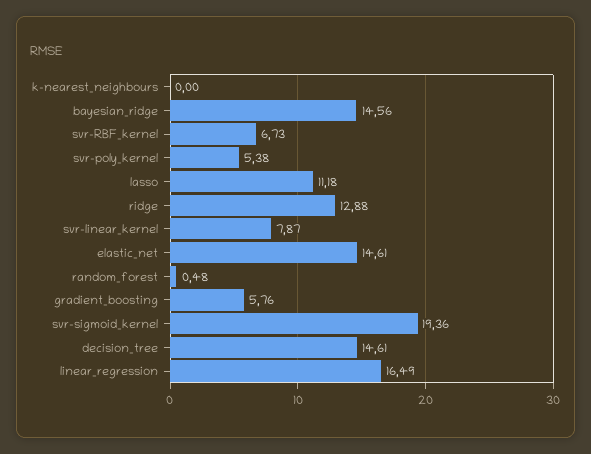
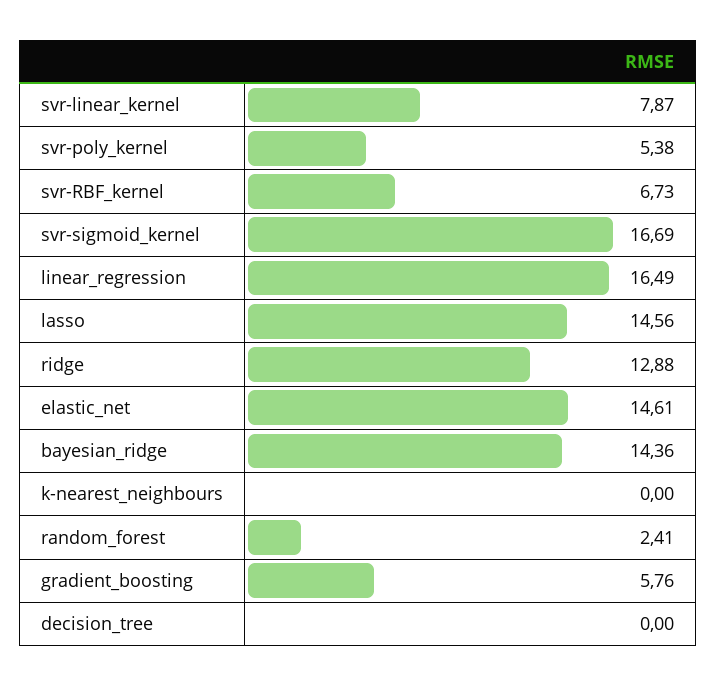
  {
    "k-nearest_neighbours": 0,
-   "bayesian_ridge": 14.56,
+   "bayesian_ridge": 14.36,
    "svr-RBF_kernel": 6.73,
    "svr-poly_kernel": 5.38,
-   "lasso": 11.18,
+   "lasso": 14.56,
    "ridge": 12.88,
    "svr-linear_kernel": 7.87,
    "elastic_net": 14.61,
-   "random_forest": 0.48,
+   "random_forest": 2.41,
    "gradient_boosting": 5.76,
-   "svr-sigmoid_kernel": 19.36,
+   "svr-sigmoid_kernel": 16.69,
-   "decision_tree": 14.61,
+   "decision_tree": 0,
    "linear_regression": 16.49
  }

